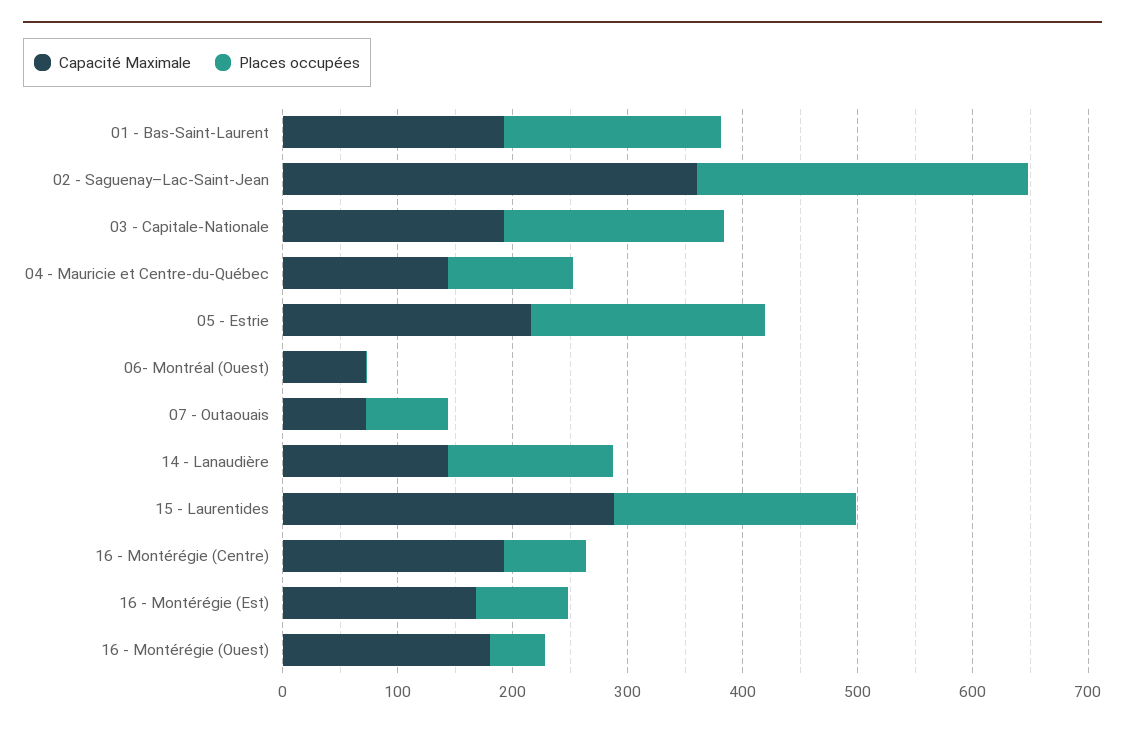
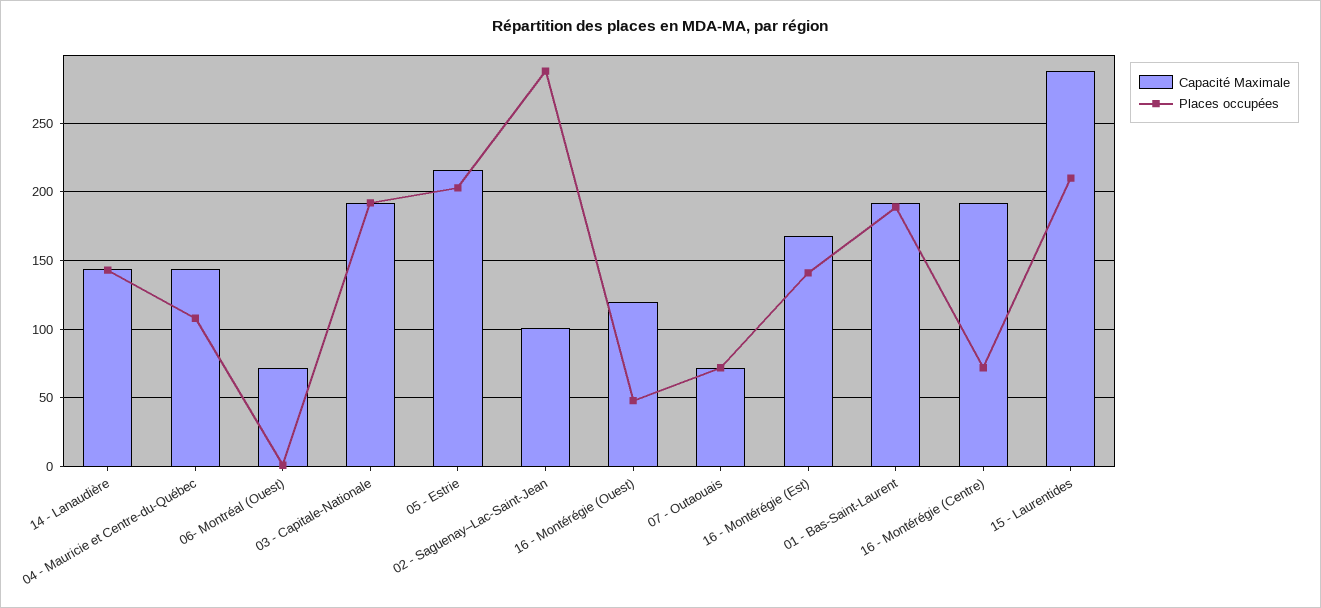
  {
    "Capacité Maximale": {
      "01 - Bas-Saint-Laurent": 190,
-     "02 - Saguenay–Lac-Saint-Jean": 360,
+     "02 - Saguenay–Lac-Saint-Jean": 100,
      "03 - Capitale-Nationale": 190,
      "04 - Mauricie et Centre-du-Québec": 145,
      "05 - Estrie": 215,
      "06- Montréal (Ouest)": 70,
      "07 - Outaouais": 70,
      "14 - Lanaudière": 145,
      "15 - Laurentides": 290,
      "16 - Montérégie (Centre)": 190,
      "16 - Montérégie (Est)": 170,
-     "16 - Montérégie (Ouest)": 180
+     "16 - Montérégie (Ouest)": 120
    },
    "Places occupées": {
      "01 - Bas-Saint-Laurent": 190,
      "02 - Saguenay–Lac-Saint-Jean": 290,
      "03 - Capitale-Nationale": 190,
      "04 - Mauricie et Centre-du-Québec": 110,
      "05 - Estrie": 205,
      "06- Montréal (Ouest)": 0,
      "07 - Outaouais": 70,
      "14 - Lanaudière": 145,
      "15 - Laurentides": 210,
      "16 - Montérégie (Centre)": 70,
-     "16 - Montérégie (Est)": 80,
+     "16 - Montérégie (Est)": 140,
      "16 - Montérégie (Ouest)": 50
    }
  }

